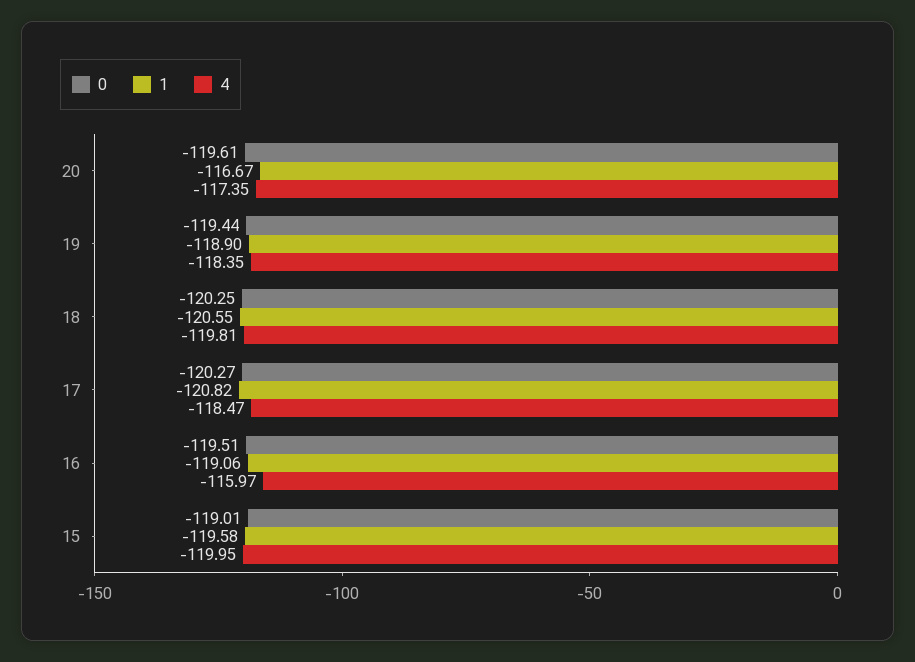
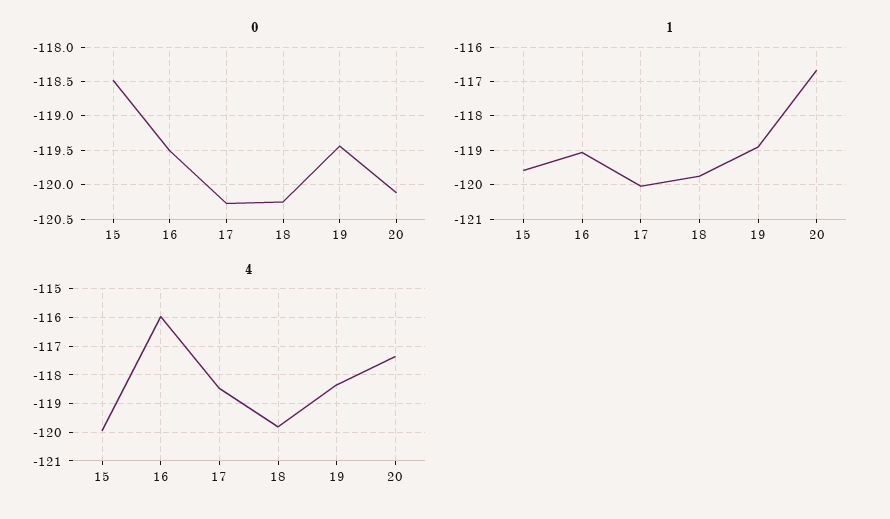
  {
    "0": {
-     "20": -119.61,
+     "20": -120.1,
      "19": -119.44,
      "18": -120.25,
      "17": -120.27,
      "16": -119.51,
-     "15": -119.01
+     "15": -118.5
    },
    "1": {
      "20": -116.67,
      "19": -118.9,
-     "18": -120.55,
+     "18": -119.8,
-     "17": -120.82,
+     "17": -120,
      "16": -119.06,
      "15": -119.58
    },
    "4": {
      "20": -117.35,
      "19": -118.35,
      "18": -119.81,
      "17": -118.47,
      "16": -115.97,
      "15": -119.95
    }
  }

